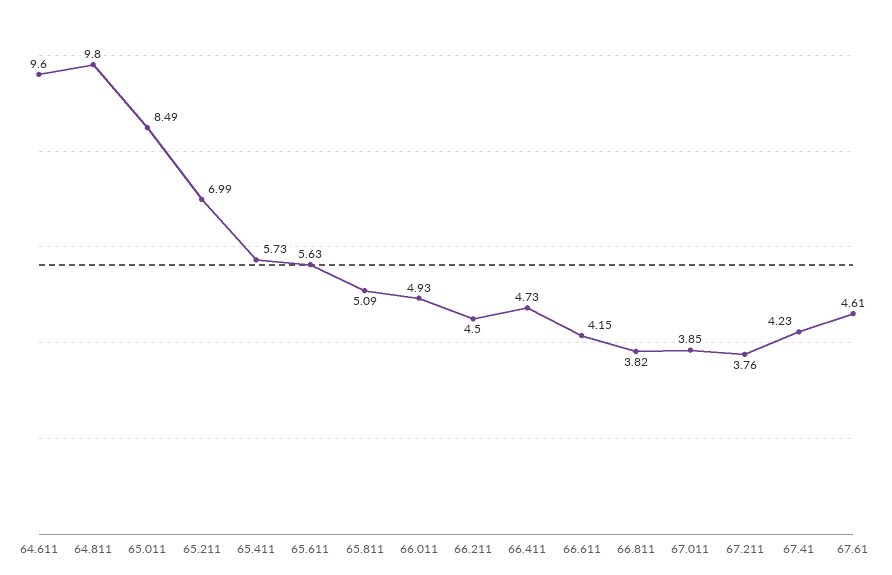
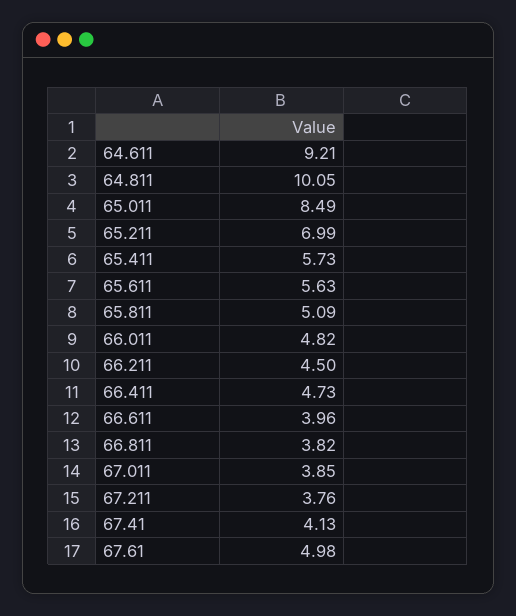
  {
-   "64.611": 9.6,
+   "64.611": 9.21,
-   "64.811": 9.8,
+   "64.811": 10.05,
    "65.011": 8.49,
    "65.211": 6.99,
    "65.411": 5.73,
    "65.611": 5.63,
    "65.811": 5.09,
-   "66.011": 4.93,
+   "66.011": 4.82,
    "66.211": 4.5,
    "66.411": 4.73,
-   "66.611": 4.15,
+   "66.611": 3.96,
    "66.811": 3.82,
    "67.011": 3.85,
    "67.211": 3.76,
-   "67.41": 4.23,
+   "67.41": 4.13,
-   "67.61": 4.61
+   "67.61": 4.98
  }

